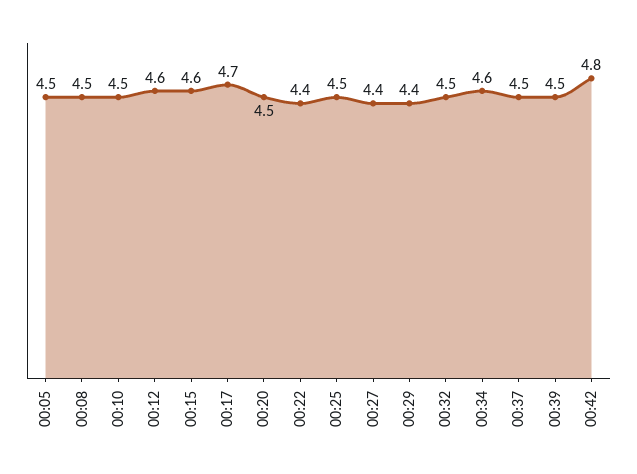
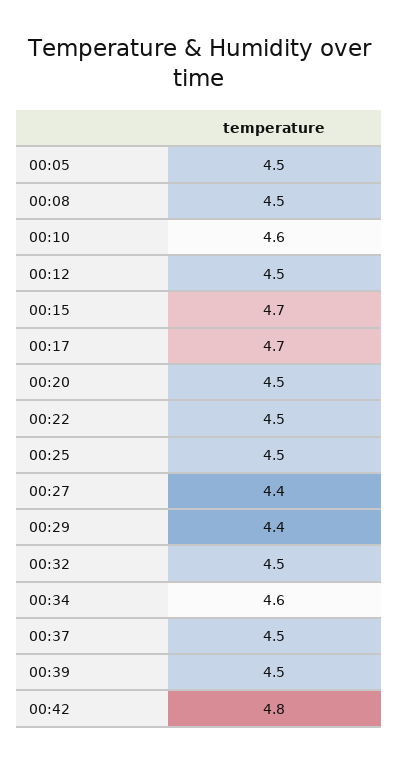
  {
    "00:05": 4.5,
    "00:08": 4.5,
-   "00:10": 4.5,
+   "00:10": 4.6,
-   "00:12": 4.6,
+   "00:12": 4.5,
-   "00:15": 4.6,
+   "00:15": 4.7,
    "00:17": 4.7,
    "00:20": 4.5,
-   "00:22": 4.4,
+   "00:22": 4.5,
    "00:25": 4.5,
    "00:27": 4.4,
    "00:29": 4.4,
    "00:32": 4.5,
    "00:34": 4.6,
    "00:37": 4.5,
    "00:39": 4.5,
    "00:42": 4.8
  }

